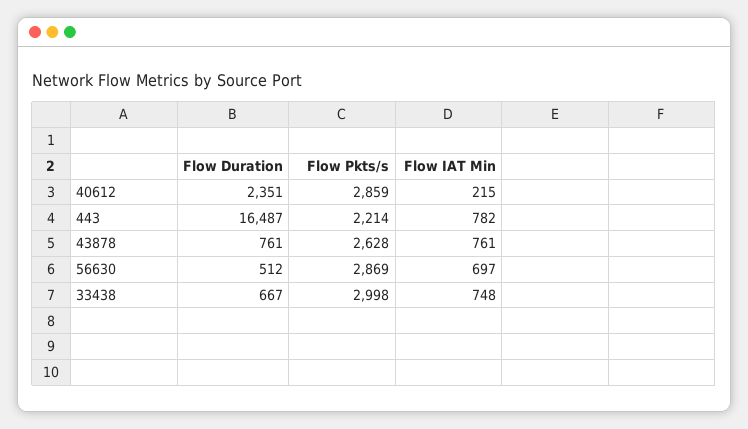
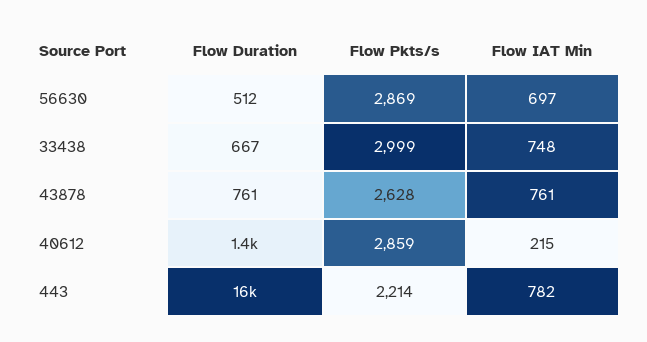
  {
    "Flow Duration": {
-     "40612": 2351,
+     "40612": 1400,
      "443": 16487,
      "43878": 761,
      "56630": 512,
      "33438": 667
    },
    "Flow Pkts/s": {
      "40612": 2859,
      "443": 2214,
      "43878": 2628,
      "56630": 2869,
-     "33438": 2998
+     "33438": 2999
    },
    "Flow IAT Min": {
      "40612": 215,
      "443": 782,
      "43878": 761,
      "56630": 697,
      "33438": 748
    }
  }

